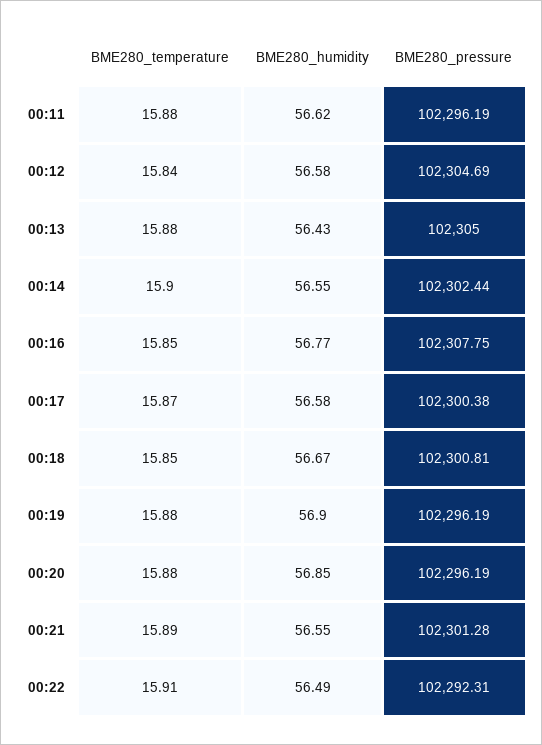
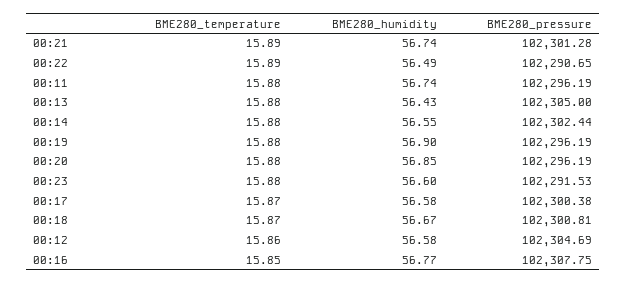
  {
    "BME280_temperature": {
      "00:11": 15.88,
-     "00:12": 15.84,
+     "00:12": 15.86,
      "00:13": 15.88,
-     "00:14": 15.9,
+     "00:14": 15.88,
      "00:16": 15.85,
      "00:17": 15.87,
-     "00:18": 15.85,
+     "00:18": 15.87,
      "00:19": 15.88,
      "00:20": 15.88,
      "00:21": 15.89,
-     "00:22": 15.91
+     "00:22": 15.89,
+     "00:23": 15.88
    },
    "BME280_humidity": {
-     "00:11": 56.62,
+     "00:11": 56.74,
      "00:12": 56.58,
      "00:13": 56.43,
      "00:14": 56.55,
      "00:16": 56.77,
      "00:17": 56.58,
      "00:18": 56.67,
      "00:19": 56.9,
      "00:20": 56.85,
-     "00:21": 56.55,
+     "00:21": 56.74,
-     "00:22": 56.49
+     "00:22": 56.49,
+     "00:23": 56.6
    },
    "BME280_pressure": {
      "00:11": 102296.19,
      "00:12": 102304.69,
      "00:13": 102305,
      "00:14": 102302.44,
      "00:16": 102307.75,
      "00:17": 102300.38,
      "00:18": 102300.81,
      "00:19": 102296.19,
      "00:20": 102296.19,
      "00:21": 102301.28,
-     "00:22": 102292.31
+     "00:22": 102290.65,
+     "00:23": 102291.53
    }
  }

